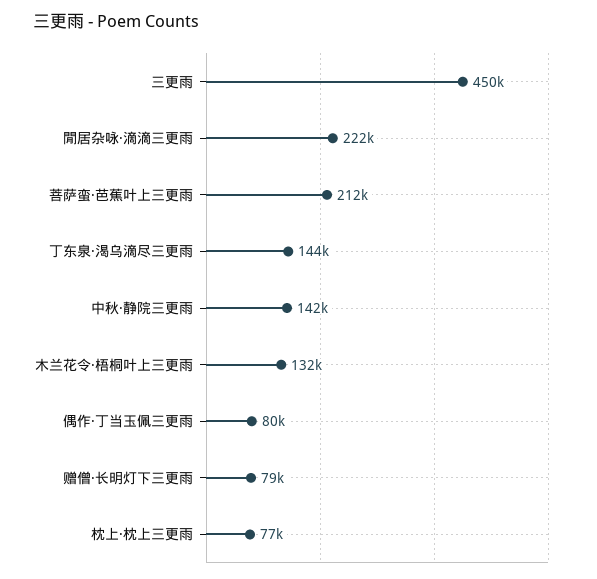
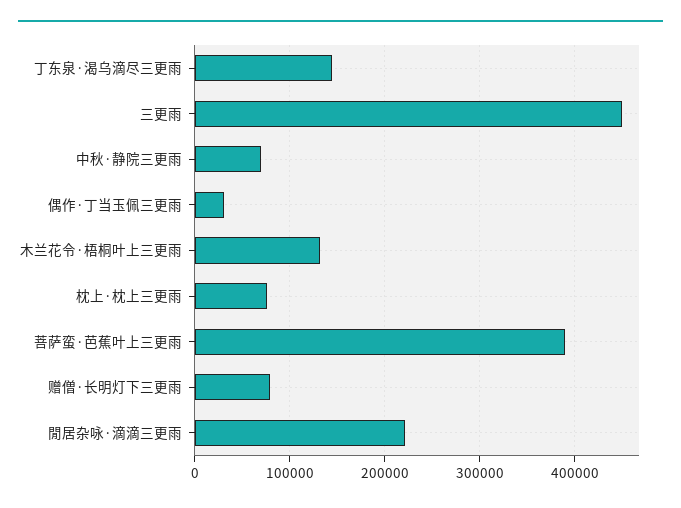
  {
    "三更雨": 450000,
    "閒居杂咏·滴滴三更雨": 222000,
-   "菩萨蛮·芭蕉叶上三更雨": 212000,
+   "菩萨蛮·芭蕉叶上三更雨": 390000,
    "丁东泉·渴乌滴尽三更雨": 144000,
-   "中秋·静院三更雨": 142000,
+   "中秋·静院三更雨": 70000,
    "木兰花令·梧桐叶上三更雨": 132000,
-   "偶作·丁当玉佩三更雨": 80000,
+   "偶作·丁当玉佩三更雨": 30000,
    "赠僧·长明灯下三更雨": 79000,
    "枕上·枕上三更雨": 77000
  }

